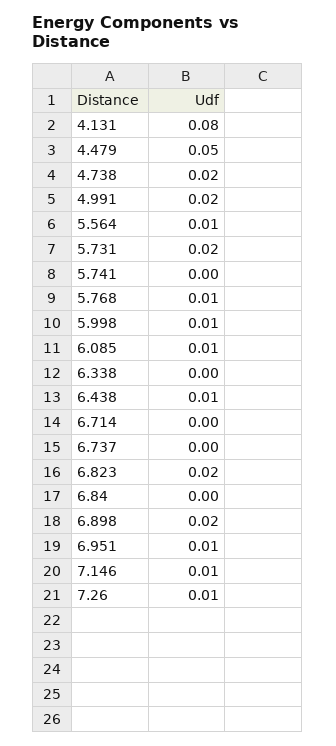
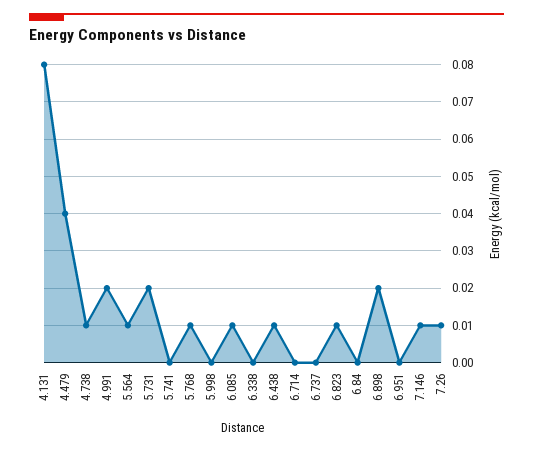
  {
    "4.131": 0.08,
-   "4.479": 0.05,
+   "4.479": 0.04,
-   "4.738": 0.02,
+   "4.738": 0.01,
    "4.991": 0.02,
    "5.564": 0.01,
    "5.731": 0.02,
    "5.741": 0,
    "5.768": 0.01,
-   "5.998": 0.01,
+   "5.998": 0,
    "6.085": 0.01,
    "6.338": 0,
    "6.438": 0.01,
    "6.714": 0,
    "6.737": 0,
-   "6.823": 0.02,
+   "6.823": 0.01,
    "6.84": 0,
    "6.898": 0.02,
-   "6.951": 0.01,
+   "6.951": 0,
    "7.146": 0.01,
    "7.26": 0.01
  }

